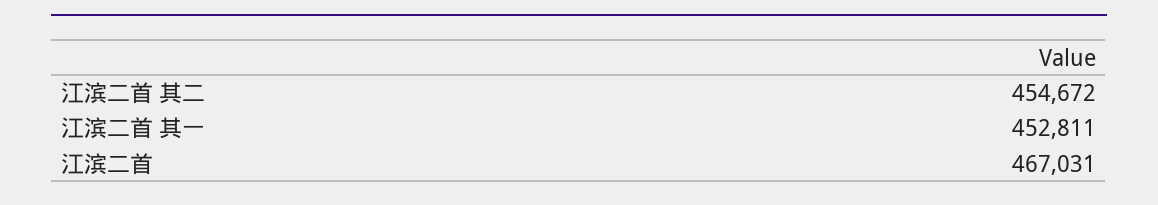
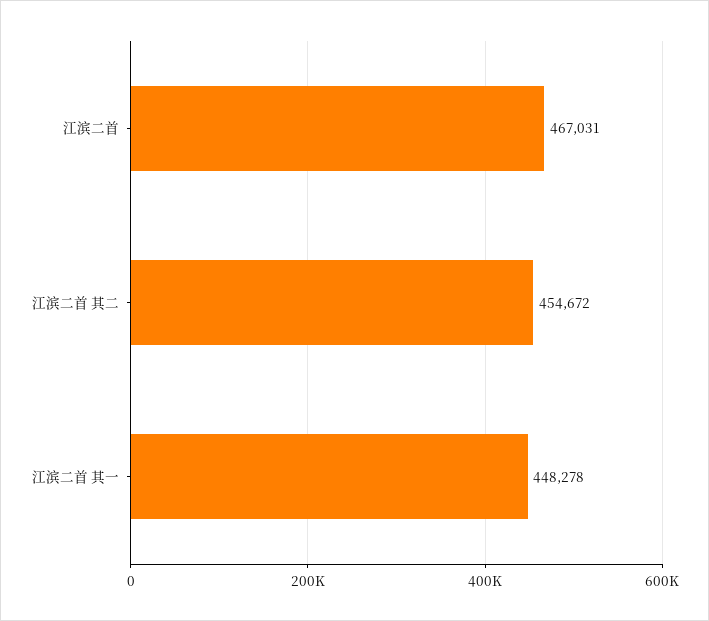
  {
    "江滨二首 其二": 454672,
-   "江滨二首 其一": 452811,
+   "江滨二首 其一": 448278,
    "江滨二首": 467031
  }

